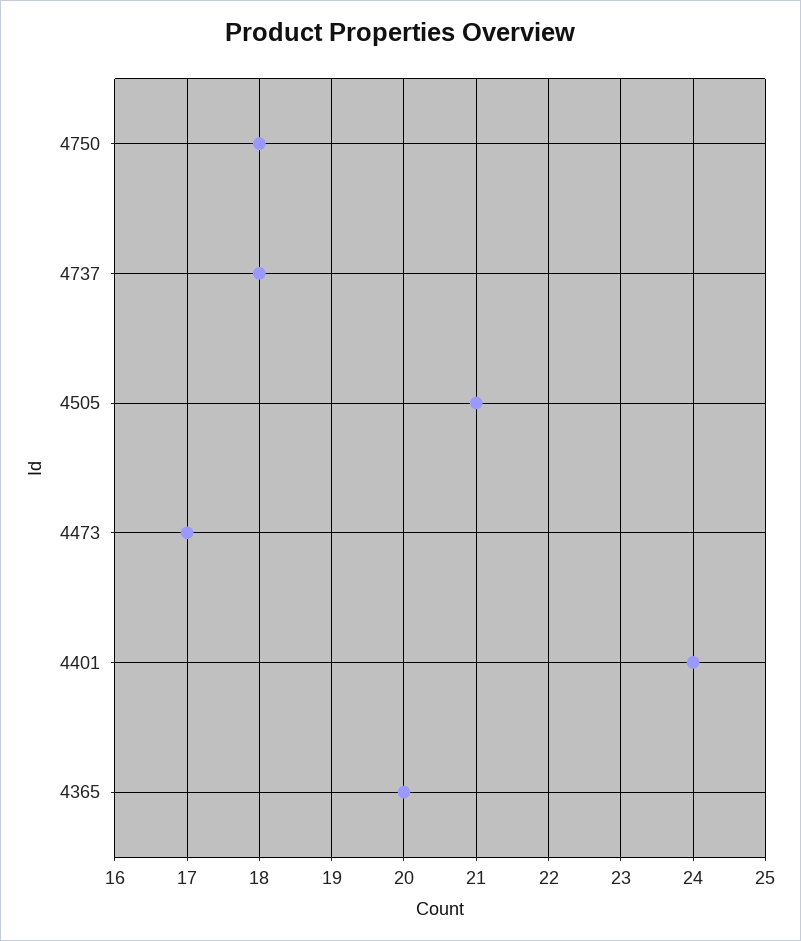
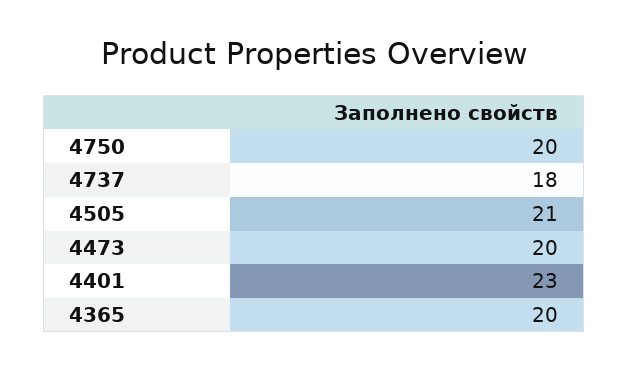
  {
-   "4750": 18,
+   "4750": 20,
    "4737": 18,
    "4505": 21,
-   "4473": 17,
+   "4473": 20,
-   "4401": 24,
+   "4401": 23,
    "4365": 20
  }

